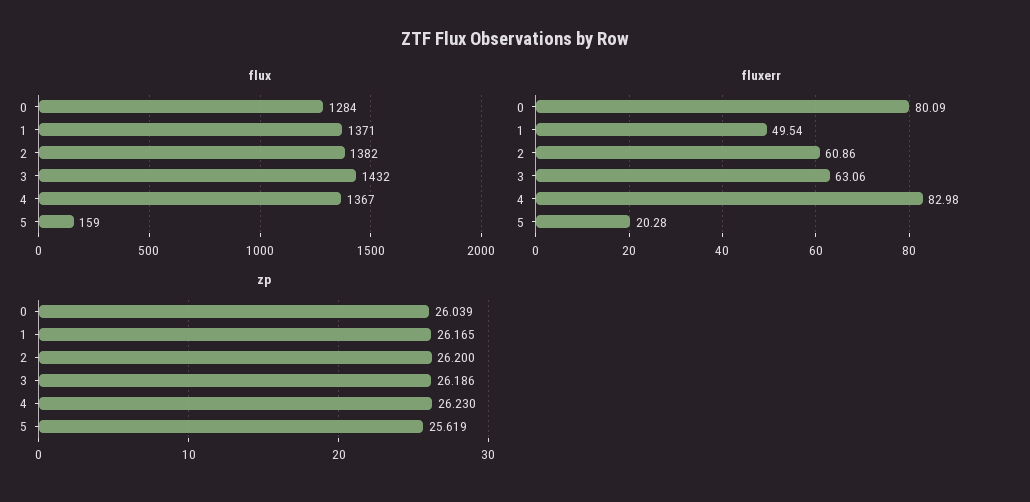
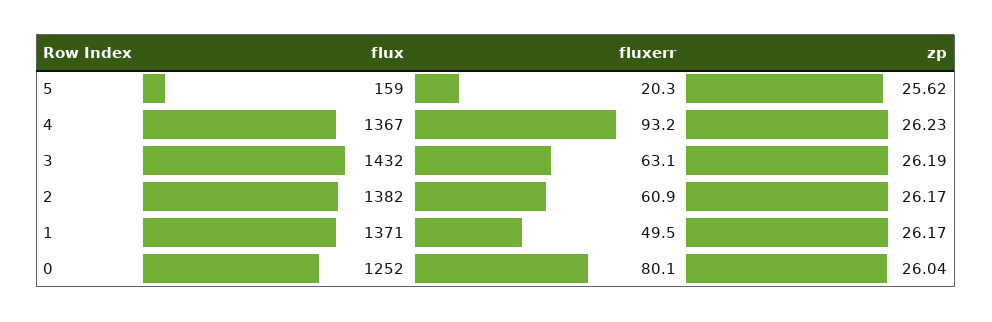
  {
    "flux": {
-     "0": 1284,
+     "0": 1252,
      "1": 1371,
      "2": 1382,
      "3": 1432,
      "4": 1367,
      "5": 159
    },
    "fluxerr": {
      "0": 80.09,
      "1": 49.54,
      "2": 60.86,
      "3": 63.06,
-     "4": 82.98,
+     "4": 93.2,
      "5": 20.28
    },
    "zp": {
      "0": 26.039,
      "1": 26.165,
-     "2": 26.2,
+     "2": 26.17,
      "3": 26.186,
      "4": 26.23,
      "5": 25.619
    }
  }

